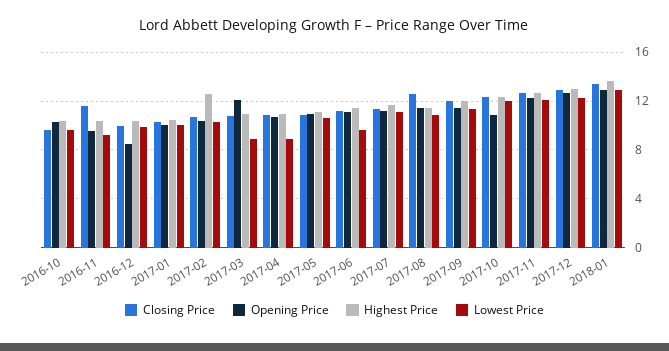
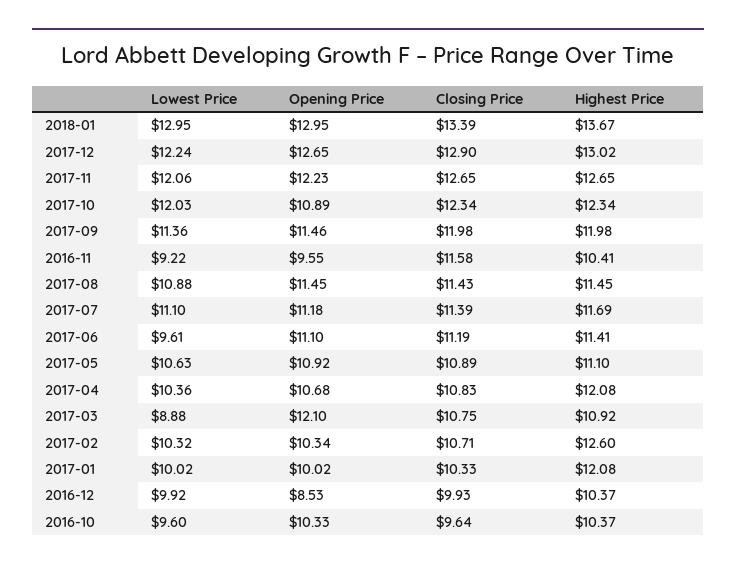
  {
    "Closing Price": {
      "2016-10": 9.64,
      "2016-11": 11.58,
      "2016-12": 9.93,
      "2017-01": 10.33,
      "2017-02": 10.71,
      "2017-03": 10.75,
      "2017-04": 10.83,
      "2017-05": 10.89,
      "2017-06": 11.19,
      "2017-07": 11.39,
-     "2017-08": 12.5,
+     "2017-08": 11.43,
      "2017-09": 11.98,
      "2017-10": 12.34,
      "2017-11": 12.65,
      "2017-12": 12.9,
      "2018-01": 13.39
    },
    "Opening Price": {
      "2016-10": 10.33,
      "2016-11": 9.55,
      "2016-12": 8.53,
      "2017-01": 10.02,
      "2017-02": 10.34,
      "2017-03": 12.1,
      "2017-04": 10.68,
      "2017-05": 10.92,
      "2017-06": 11.1,
      "2017-07": 11.18,
      "2017-08": 11.45,
      "2017-09": 11.46,
      "2017-10": 10.89,
      "2017-11": 12.23,
      "2017-12": 12.65,
      "2018-01": 12.95
    },
    "Highest Price": {
      "2016-10": 10.37,
      "2016-11": 10.41,
      "2016-12": 10.37,
-     "2017-01": 10.5,
+     "2017-01": 12.08,
      "2017-02": 12.6,
      "2017-03": 10.92,
-     "2017-04": 11,
+     "2017-04": 12.08,
      "2017-05": 11.1,
      "2017-06": 11.41,
      "2017-07": 11.69,
      "2017-08": 11.45,
      "2017-09": 11.98,
      "2017-10": 12.34,
      "2017-11": 12.65,
      "2017-12": 13.02,
      "2018-01": 13.67
    },
    "Lowest Price": {
      "2016-10": 9.6,
      "2016-11": 9.22,
      "2016-12": 9.92,
      "2017-01": 10.02,
      "2017-02": 10.32,
      "2017-03": 8.88,
-     "2017-04": 9,
+     "2017-04": 10.36,
      "2017-05": 10.63,
      "2017-06": 9.61,
      "2017-07": 11.1,
      "2017-08": 10.88,
      "2017-09": 11.36,
      "2017-10": 12.03,
      "2017-11": 12.06,
      "2017-12": 12.24,
      "2018-01": 12.95
    }
  }

